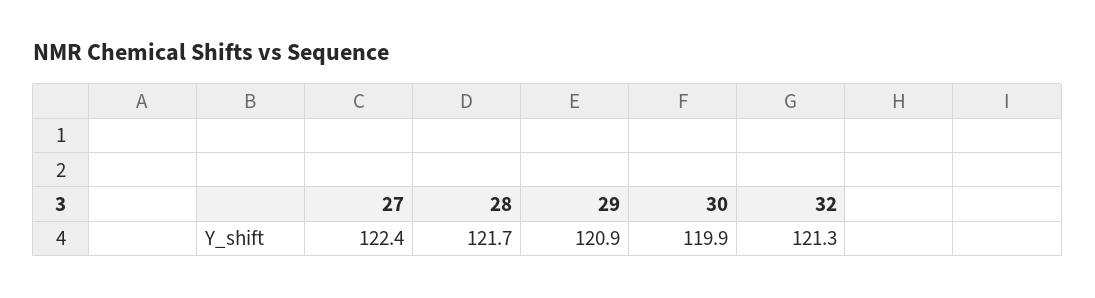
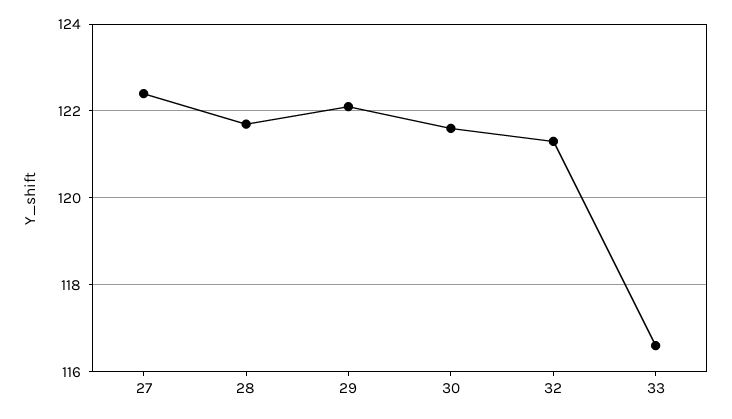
  {
    "27": 122.4,
    "28": 121.7,
-   "29": 120.9,
+   "29": 122,
-   "30": 119.9,
+   "30": 121.5,
-   "32": 121.3
+   "32": 121.3,
+   "33": 116.5
  }

